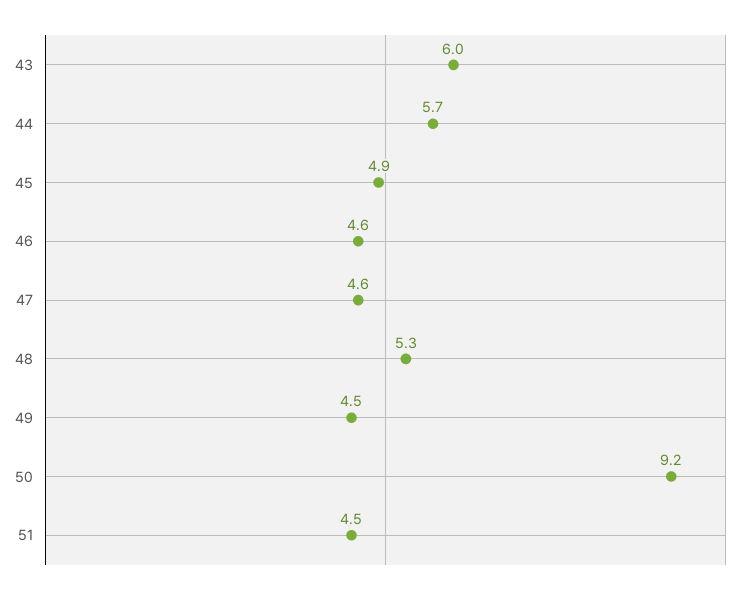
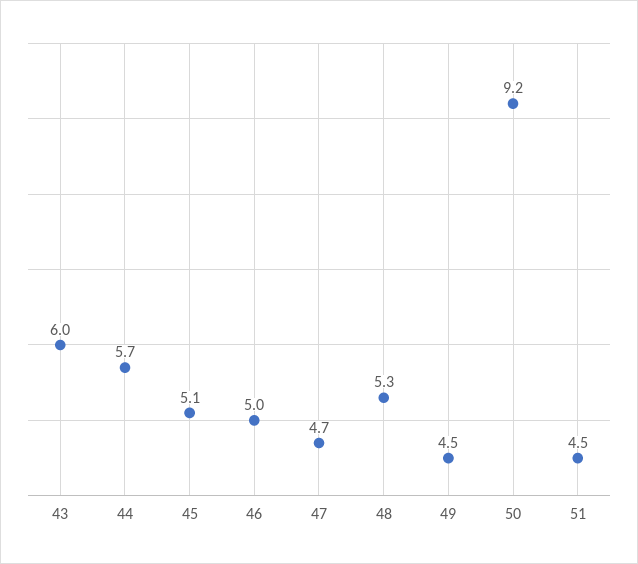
  {
    "43": 6,
    "44": 5.7,
-   "45": 4.9,
+   "45": 5.1,
-   "46": 4.6,
+   "46": 5,
-   "47": 4.6,
+   "47": 4.7,
    "48": 5.3,
    "49": 4.5,
    "50": 9.2,
    "51": 4.5
  }

